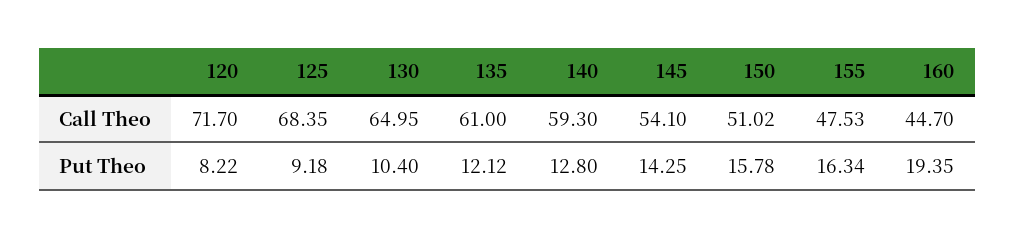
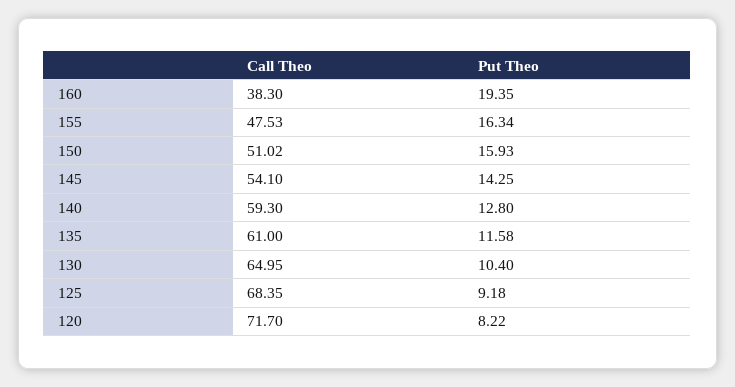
  {
    "120": {
      "Call Theo": 71.7,
      "Put Theo": 8.22
    },
    "125": {
      "Call Theo": 68.35,
      "Put Theo": 9.18
    },
    "130": {
      "Call Theo": 64.95,
      "Put Theo": 10.4
    },
    "135": {
      "Call Theo": 61,
-     "Put Theo": 12.12
+     "Put Theo": 11.58
    },
    "140": {
      "Call Theo": 59.3,
      "Put Theo": 12.8
    },
    "145": {
      "Call Theo": 54.1,
      "Put Theo": 14.25
    },
    "150": {
      "Call Theo": 51.02,
-     "Put Theo": 15.78
+     "Put Theo": 15.93
    },
    "155": {
      "Call Theo": 47.53,
      "Put Theo": 16.34
    },
    "160": {
-     "Call Theo": 44.7,
+     "Call Theo": 38.3,
      "Put Theo": 19.35
    }
  }

